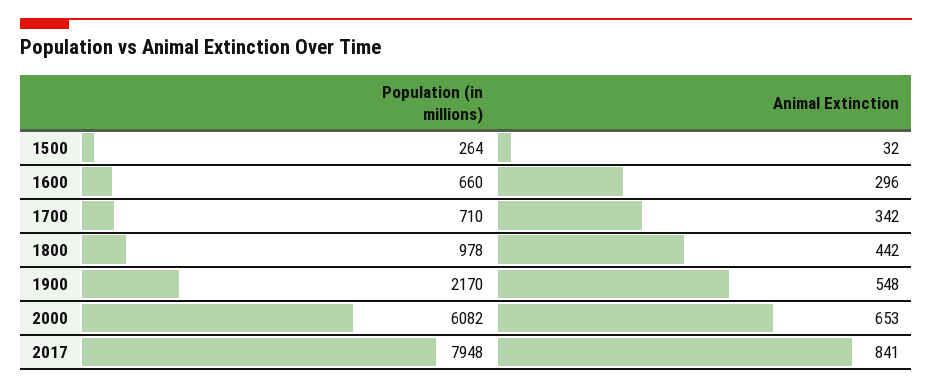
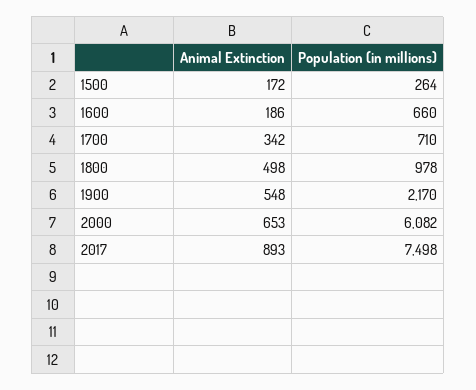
  {
    "Population (in millions)": {
      "1500": 264,
      "1600": 660,
      "1700": 710,
      "1800": 978,
      "1900": 2170,
      "2000": 6082,
-     "2017": 7948
+     "2017": 7498
    },
    "Animal Extinction": {
-     "1500": 32,
+     "1500": 172,
-     "1600": 296,
+     "1600": 186,
      "1700": 342,
-     "1800": 442,
+     "1800": 498,
      "1900": 548,
      "2000": 653,
-     "2017": 841
+     "2017": 893
    }
  }

